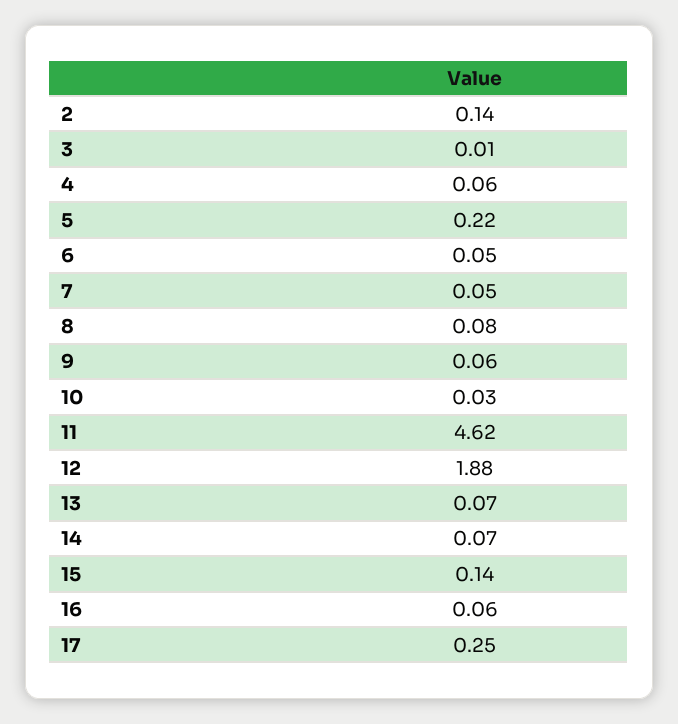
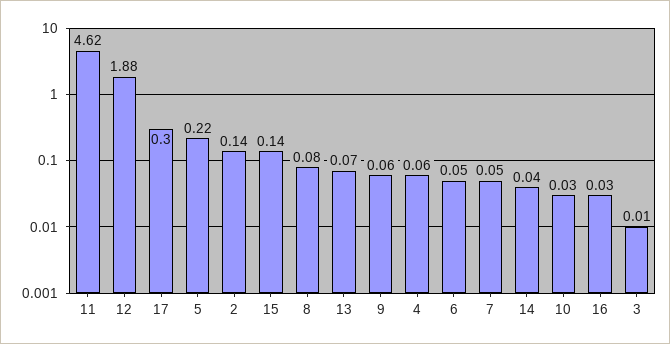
  {
    "2": 0.14,
    "3": 0.01,
    "4": 0.06,
    "5": 0.22,
    "6": 0.05,
    "7": 0.05,
    "8": 0.08,
    "9": 0.06,
    "10": 0.03,
    "11": 4.62,
    "12": 1.88,
    "13": 0.07,
-   "14": 0.07,
+   "14": 0.04,
    "15": 0.14,
-   "16": 0.06,
+   "16": 0.03,
-   "17": 0.25
+   "17": 0.3
  }

